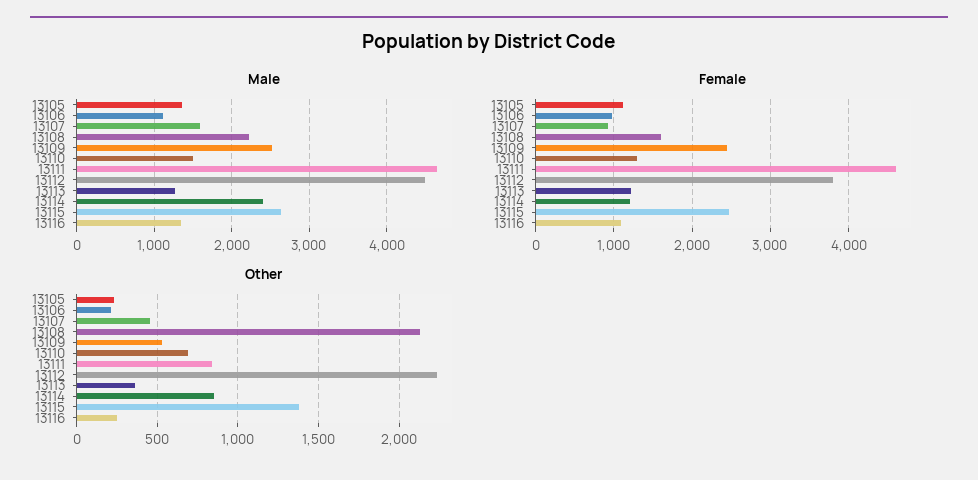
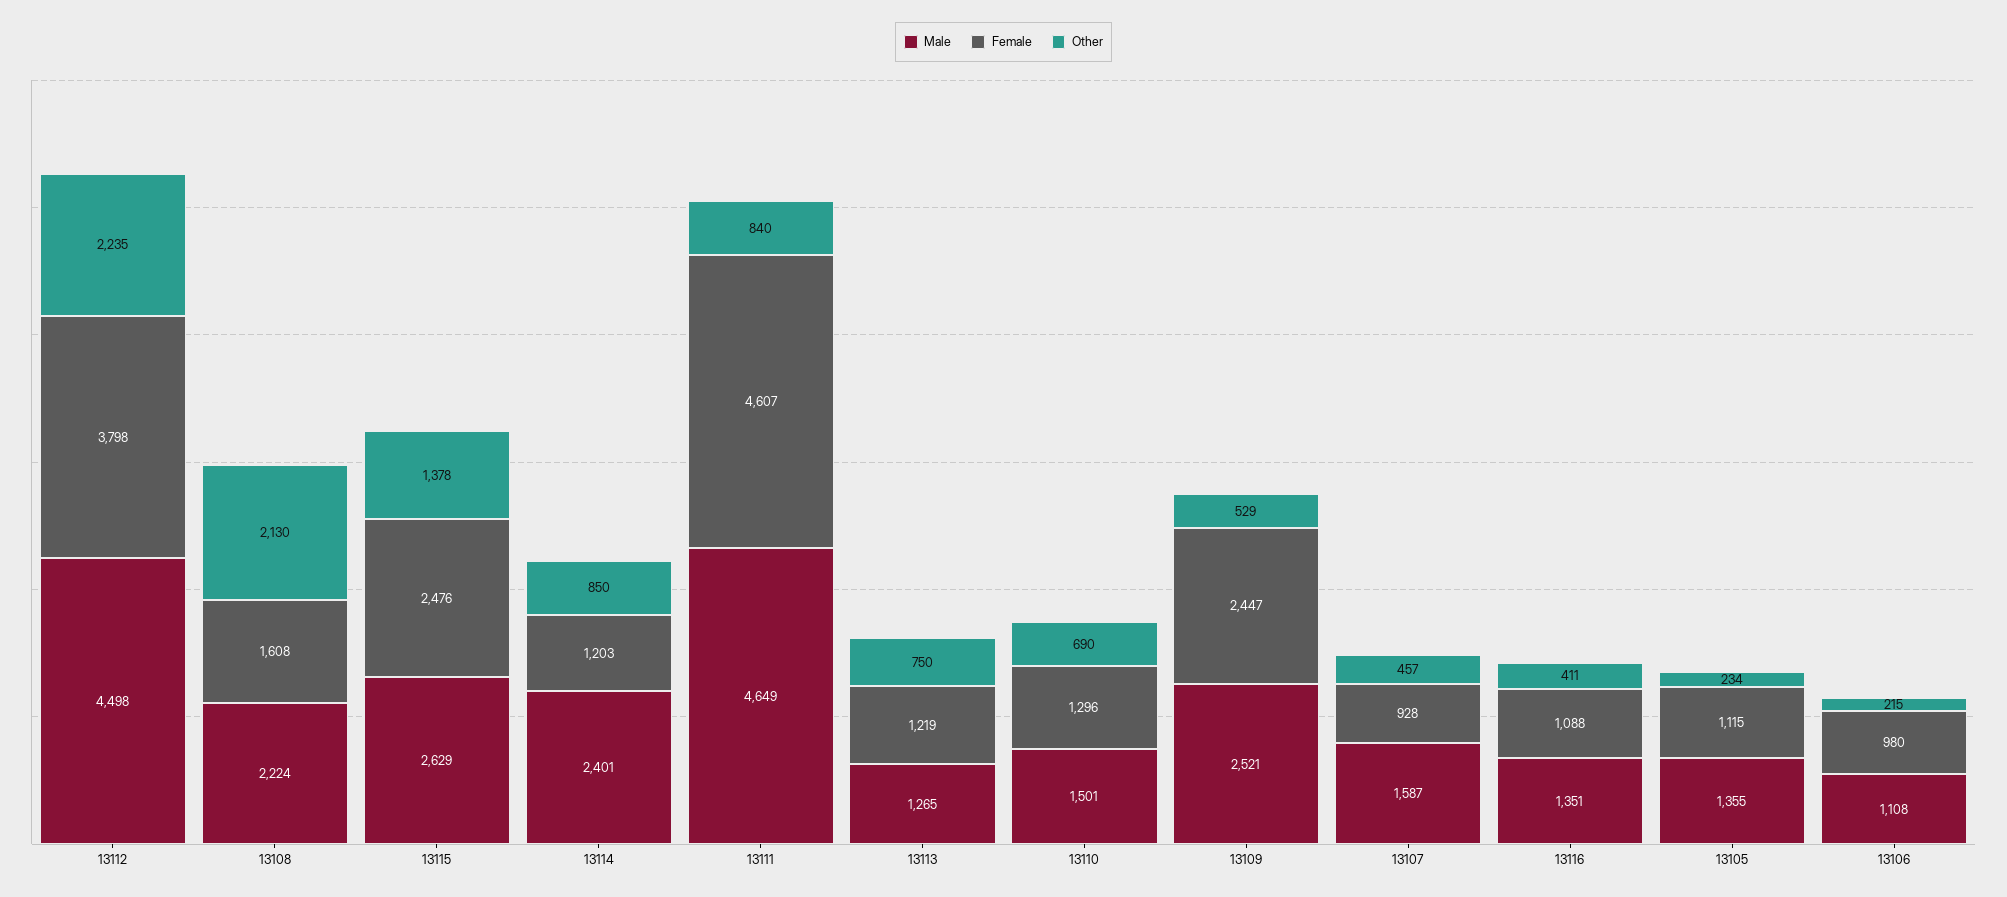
  {
    "Male": {
      "13105": 1355,
      "13106": 1108,
      "13107": 1587,
      "13108": 2224,
      "13109": 2521,
      "13110": 1501,
      "13111": 4649,
      "13112": 4498,
      "13113": 1265,
      "13114": 2401,
      "13115": 2629,
      "13116": 1351
    },
    "Female": {
      "13105": 1115,
      "13106": 980,
      "13107": 928,
      "13108": 1608,
      "13109": 2447,
      "13110": 1296,
      "13111": 4607,
      "13112": 3798,
      "13113": 1219,
      "13114": 1203,
      "13115": 2476,
      "13116": 1088
    },
    "Other": {
      "13105": 234,
      "13106": 215,
      "13107": 457,
      "13108": 2130,
      "13109": 529,
      "13110": 690,
      "13111": 840,
      "13112": 2235,
-     "13113": 350,
+     "13113": 750,
      "13114": 850,
      "13115": 1378,
-     "13116": 250
+     "13116": 411
    }
  }

